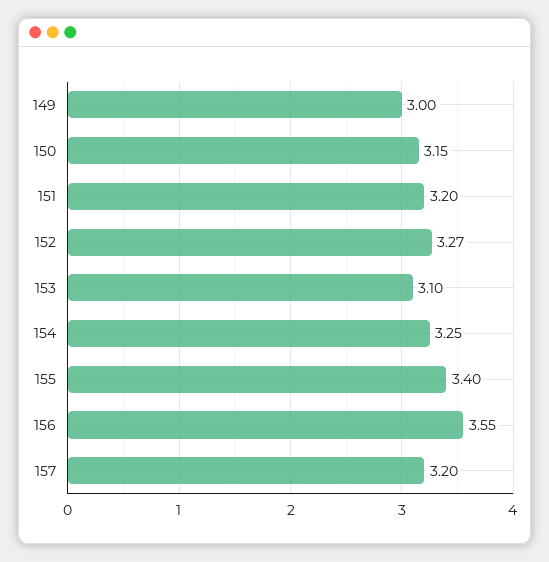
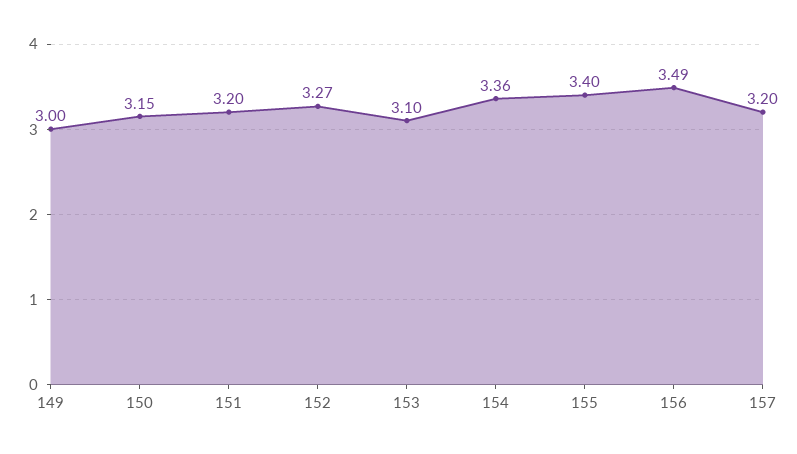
  {
    "149": 3,
    "150": 3.15,
    "151": 3.2,
    "152": 3.27,
    "153": 3.1,
-   "154": 3.25,
+   "154": 3.36,
    "155": 3.4,
-   "156": 3.55,
+   "156": 3.49,
    "157": 3.2
  }

